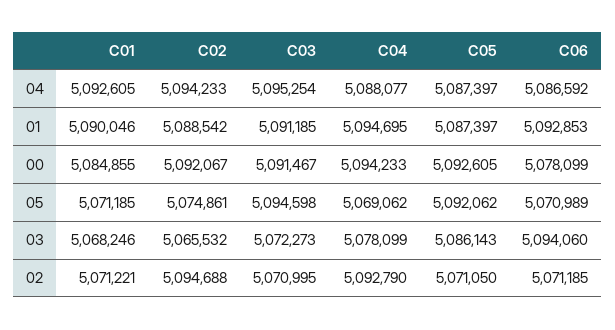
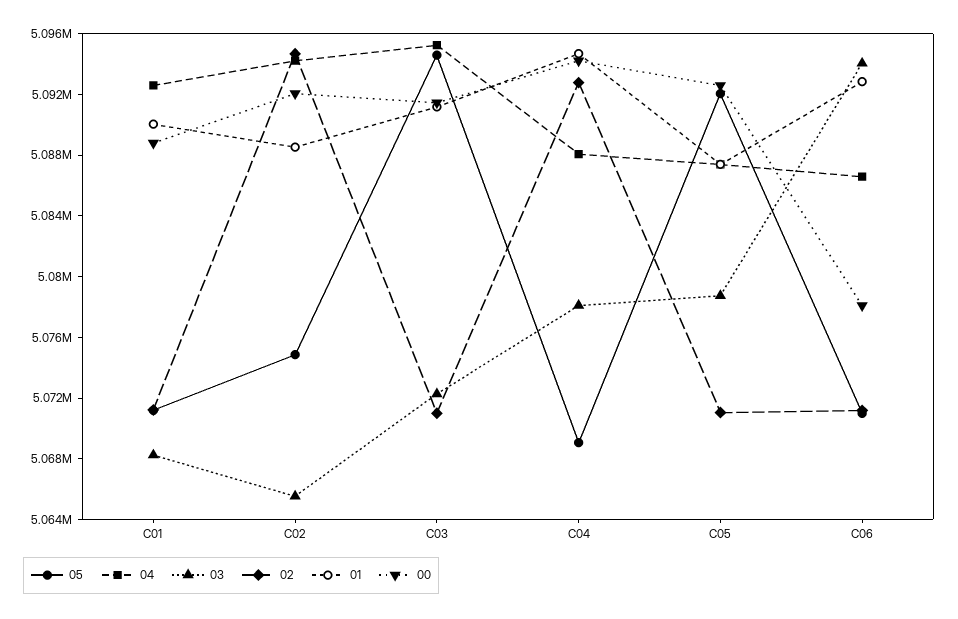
  {
    "04": {
      "C01": 5092605,
      "C02": 5094233,
      "C03": 5095254,
      "C04": 5088077,
      "C05": 5087397,
      "C06": 5086592
    },
    "01": {
      "C01": 5090046,
      "C02": 5088542,
      "C03": 5091185,
      "C04": 5094695,
      "C05": 5087397,
      "C06": 5092853
    },
    "00": {
-     "C01": 5084855,
+     "C01": 5089000,
      "C02": 5092067,
      "C03": 5091467,
      "C04": 5094233,
      "C05": 5092605,
      "C06": 5078099
    },
    "05": {
      "C01": 5071185,
      "C02": 5074861,
      "C03": 5094598,
      "C04": 5069062,
      "C05": 5092062,
      "C06": 5070989
    },
    "03": {
      "C01": 5068246,
      "C02": 5065532,
      "C03": 5072273,
      "C04": 5078099,
-     "C05": 5086143,
+     "C05": 5079000,
      "C06": 5094060
    },
    "02": {
      "C01": 5071221,
      "C02": 5094688,
      "C03": 5070995,
      "C04": 5092790,
      "C05": 5071050,
      "C06": 5071185
    }
  }

